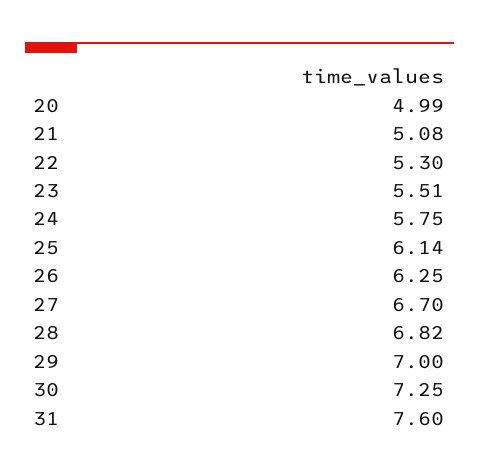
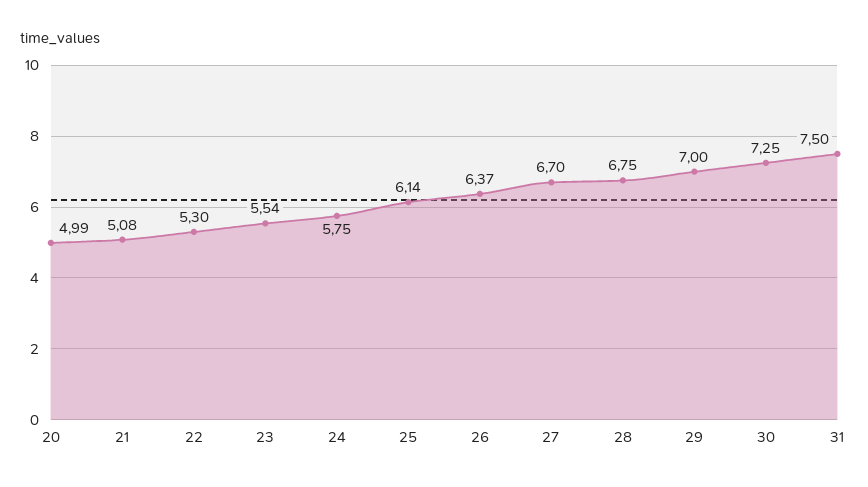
  {
    "20": 4.99,
    "21": 5.08,
    "22": 5.3,
-   "23": 5.51,
+   "23": 5.54,
    "24": 5.75,
    "25": 6.14,
-   "26": 6.25,
+   "26": 6.37,
    "27": 6.7,
-   "28": 6.82,
+   "28": 6.75,
    "29": 7,
    "30": 7.25,
-   "31": 7.6
+   "31": 7.5
  }

